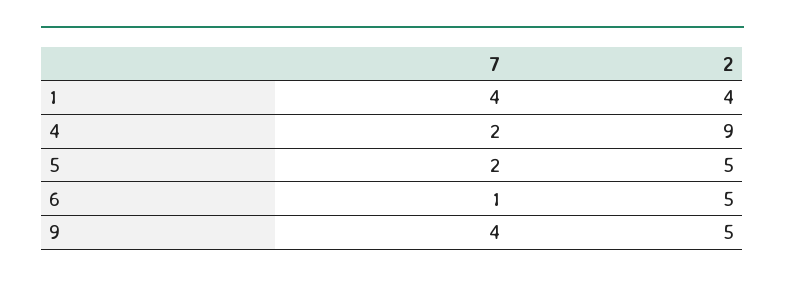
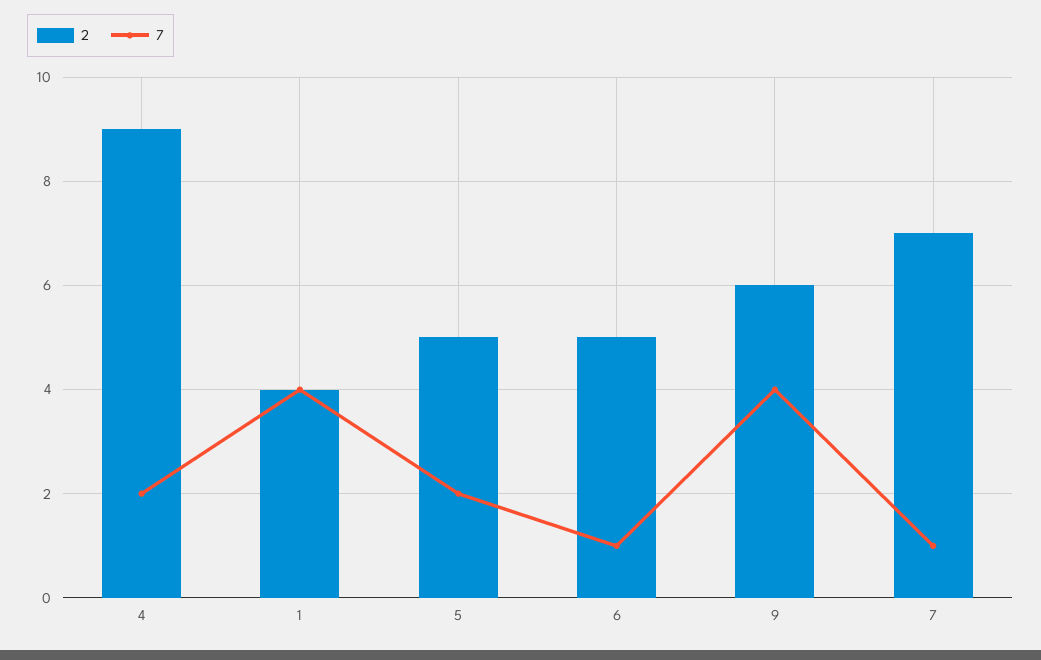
  {
    "7": {
      "1": 4,
      "4": 2,
      "5": 2,
      "6": 1,
-     "9": 4
+     "9": 4,
+     "7": 1
    },
    "2": {
      "1": 4,
      "4": 9,
      "5": 5,
      "6": 5,
-     "9": 5
+     "9": 6,
+     "7": 7
    }
  }

